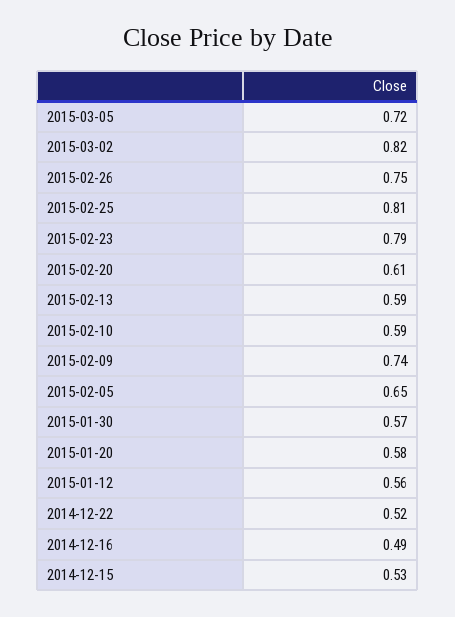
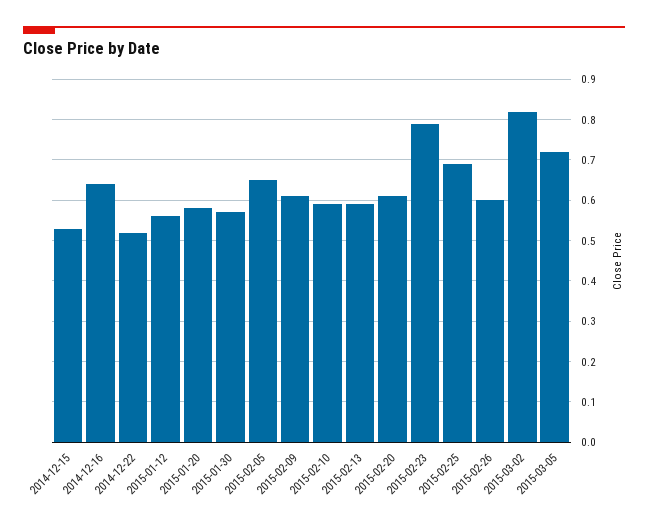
  {
    "2015-03-05": 0.72,
    "2015-03-02": 0.82,
-   "2015-02-26": 0.75,
+   "2015-02-26": 0.6,
-   "2015-02-25": 0.81,
+   "2015-02-25": 0.7,
    "2015-02-23": 0.79,
    "2015-02-20": 0.61,
    "2015-02-13": 0.59,
    "2015-02-10": 0.59,
-   "2015-02-09": 0.74,
+   "2015-02-09": 0.6,
    "2015-02-05": 0.65,
    "2015-01-30": 0.57,
    "2015-01-20": 0.58,
    "2015-01-12": 0.56,
    "2014-12-22": 0.52,
-   "2014-12-16": 0.49,
+   "2014-12-16": 0.65,
    "2014-12-15": 0.53
  }

